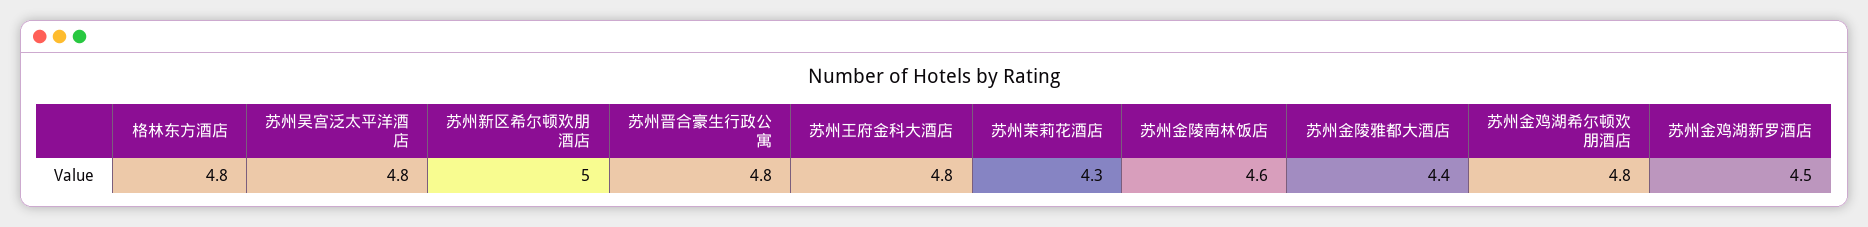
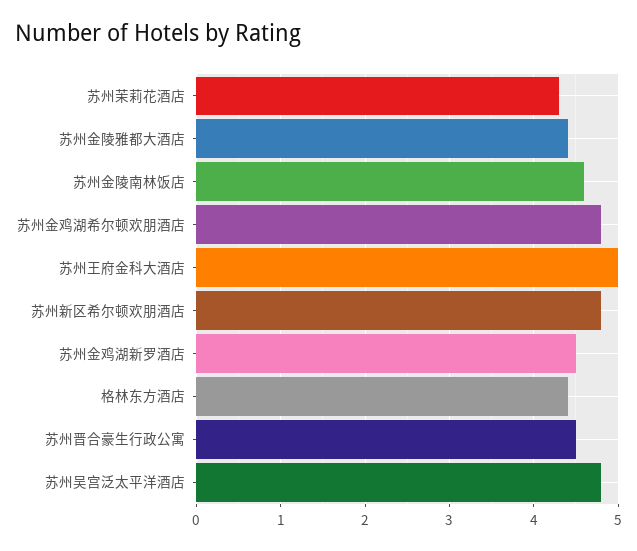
  {
-   "格林东方酒店": 4.8,
+   "格林东方酒店": 4.4,
    "苏州吴宫泛太平洋酒店": 4.8,
-   "苏州新区希尔顿欢朋酒店": 5,
+   "苏州新区希尔顿欢朋酒店": 4.8,
-   "苏州晋合豪生行政公寓": 4.8,
+   "苏州晋合豪生行政公寓": 4.5,
-   "苏州王府金科大酒店": 4.8,
+   "苏州王府金科大酒店": 5,
    "苏州茉莉花酒店": 4.3,
    "苏州金陵南林饭店": 4.6,
    "苏州金陵雅都大酒店": 4.4,
    "苏州金鸡湖希尔顿欢朋酒店": 4.8,
    "苏州金鸡湖新罗酒店": 4.5
  }

